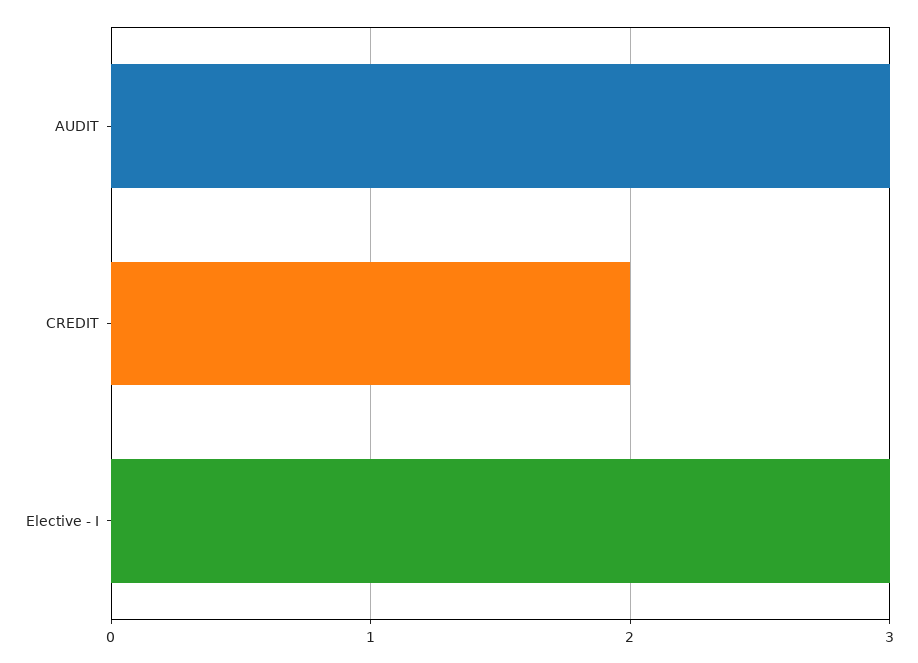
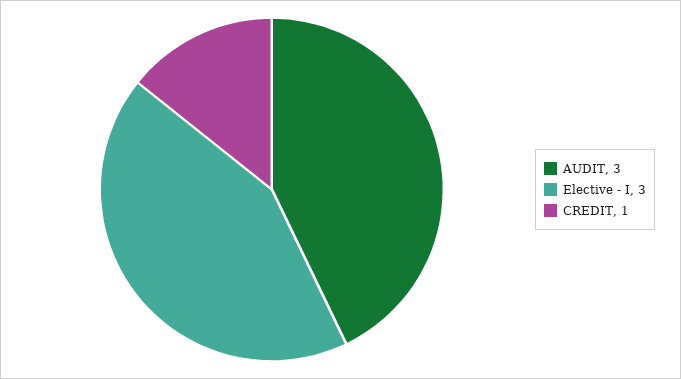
  {
    "AUDIT": 3,
-   "CREDIT": 2,
+   "CREDIT": 1,
    "Elective - I": 3
  }

